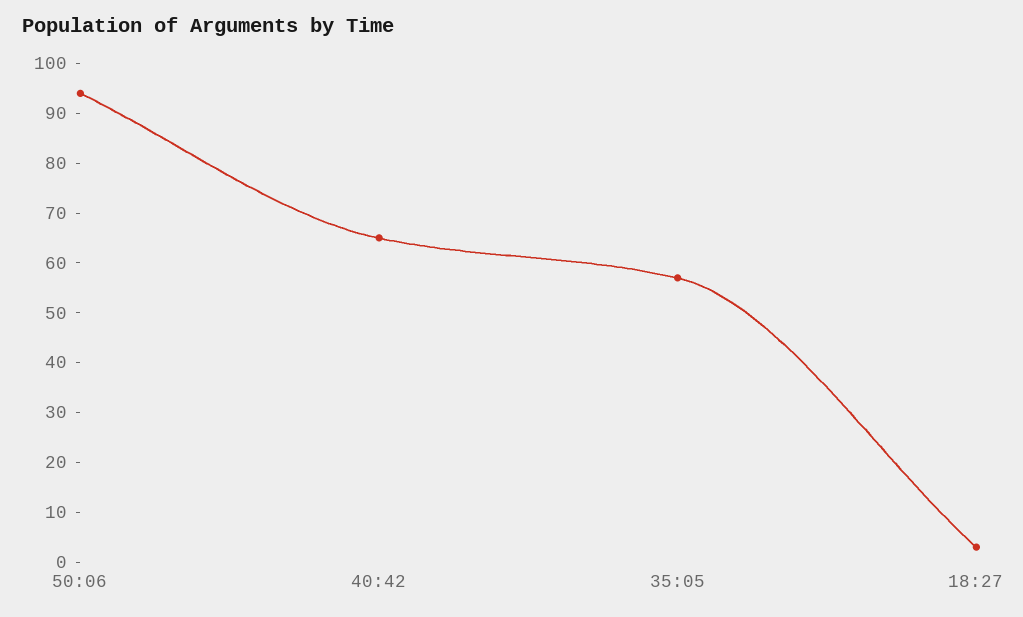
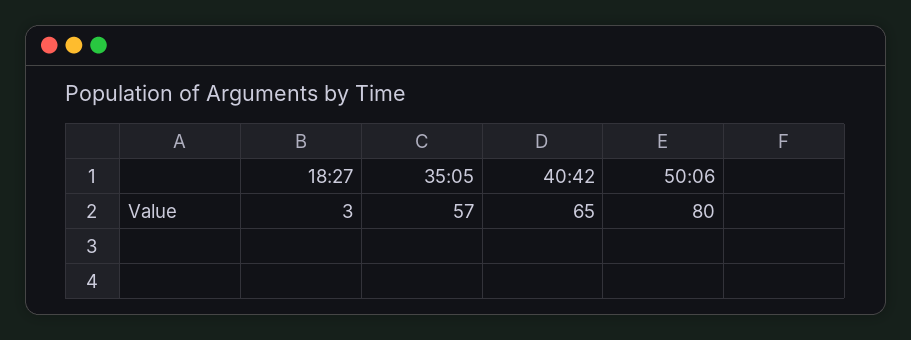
  {
-   "50:06": 95,
+   "50:06": 80,
    "40:42": 65,
    "35:05": 57,
    "18:27": 3
  }

